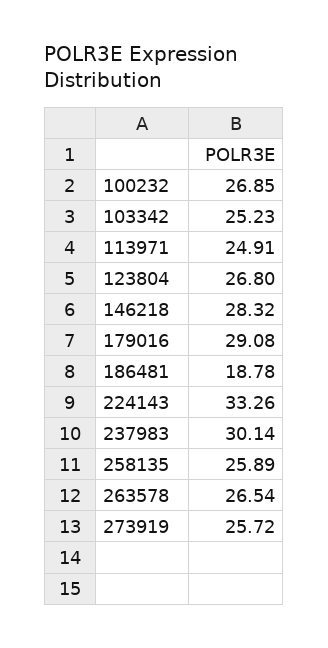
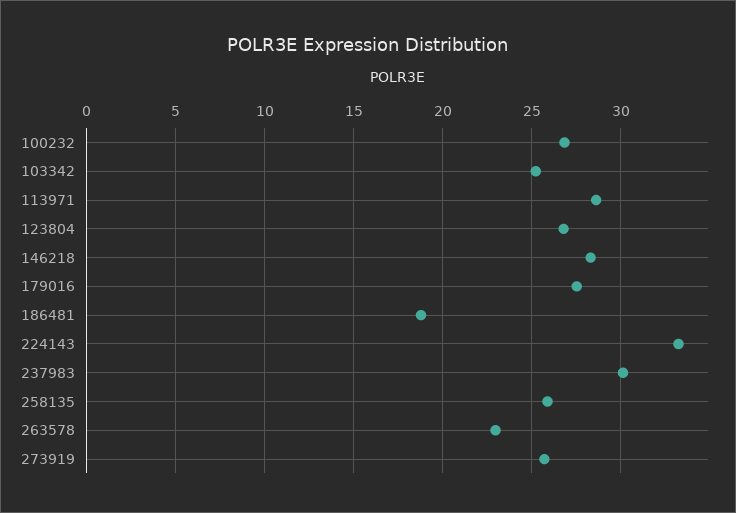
  {
    "100232": 26.85,
    "103342": 25.23,
-   "113971": 24.91,
+   "113971": 28.5,
    "123804": 26.8,
    "146218": 28.32,
-   "179016": 29.08,
+   "179016": 27.5,
    "186481": 18.78,
    "224143": 33.26,
    "237983": 30.14,
    "258135": 25.89,
-   "263578": 26.54,
+   "263578": 23,
    "273919": 25.72
  }

